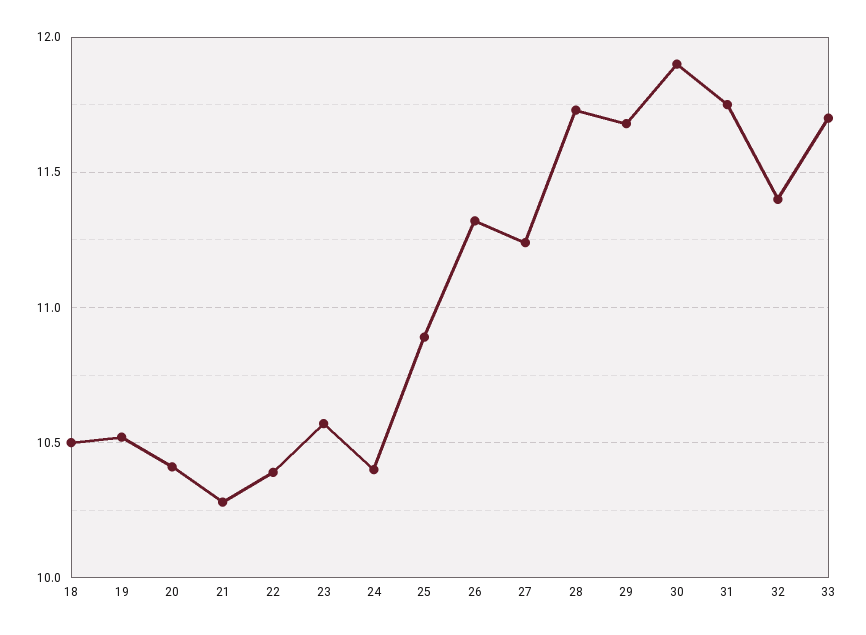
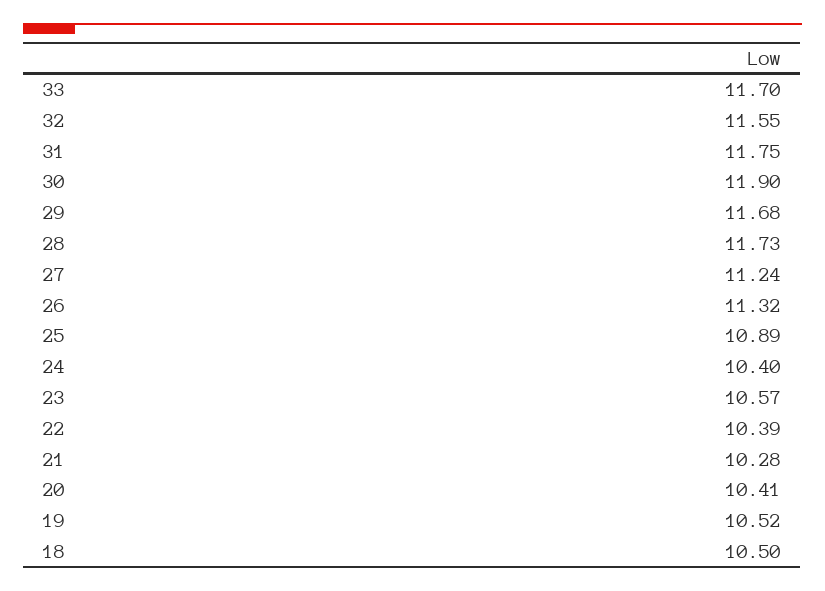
  {
    "18": 10.5,
    "19": 10.52,
    "20": 10.41,
    "21": 10.28,
    "22": 10.39,
    "23": 10.57,
    "24": 10.4,
    "25": 10.89,
    "26": 11.32,
    "27": 11.24,
    "28": 11.73,
    "29": 11.68,
    "30": 11.9,
    "31": 11.75,
-   "32": 11.4,
+   "32": 11.55,
    "33": 11.7
  }

